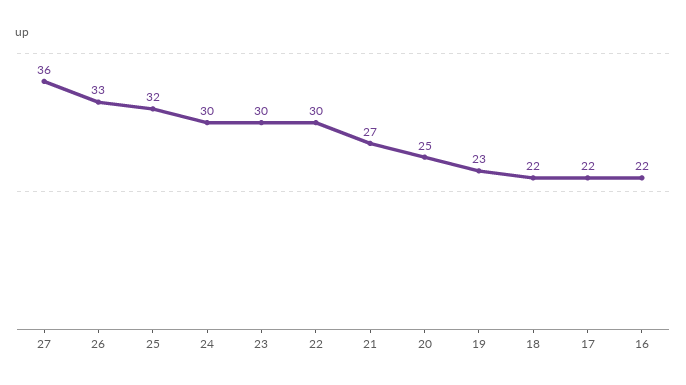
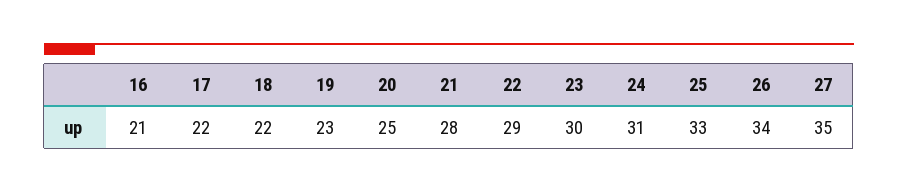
  {
-   "27": 36,
+   "27": 35,
-   "26": 33,
+   "26": 34,
-   "25": 32,
+   "25": 33,
-   "24": 30,
+   "24": 31,
    "23": 30,
-   "22": 30,
+   "22": 29,
-   "21": 27,
+   "21": 28,
    "20": 25,
    "19": 23,
    "18": 22,
    "17": 22,
-   "16": 22
+   "16": 21
  }

